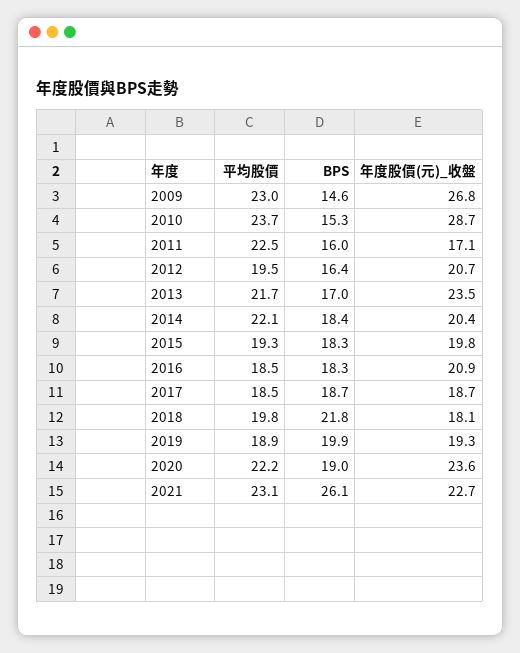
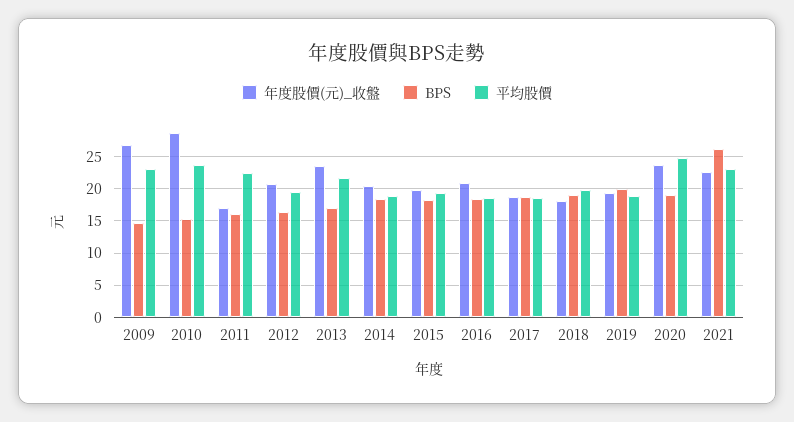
  {
    "平均股價": {
      "2009": 23,
      "2010": 23.7,
      "2011": 22.5,
      "2012": 19.5,
      "2013": 21.7,
-     "2014": 22.1,
+     "2014": 19,
      "2015": 19.3,
      "2016": 18.5,
      "2017": 18.5,
      "2018": 19.8,
      "2019": 18.9,
-     "2020": 22.2,
+     "2020": 25,
      "2021": 23.1
    },
    "BPS": {
      "2009": 14.6,
      "2010": 15.3,
      "2011": 16,
      "2012": 16.4,
      "2013": 17,
      "2014": 18.4,
      "2015": 18.3,
      "2016": 18.3,
      "2017": 18.7,
-     "2018": 21.8,
+     "2018": 19,
      "2019": 19.9,
      "2020": 19,
      "2021": 26.1
    },
    "年度股價(元)_收盤": {
      "2009": 26.8,
      "2010": 28.7,
      "2011": 17.1,
      "2012": 20.7,
      "2013": 23.5,
      "2014": 20.4,
      "2015": 19.8,
      "2016": 20.9,
      "2017": 18.7,
      "2018": 18.1,
      "2019": 19.3,
      "2020": 23.6,
      "2021": 22.7
    }
  }

